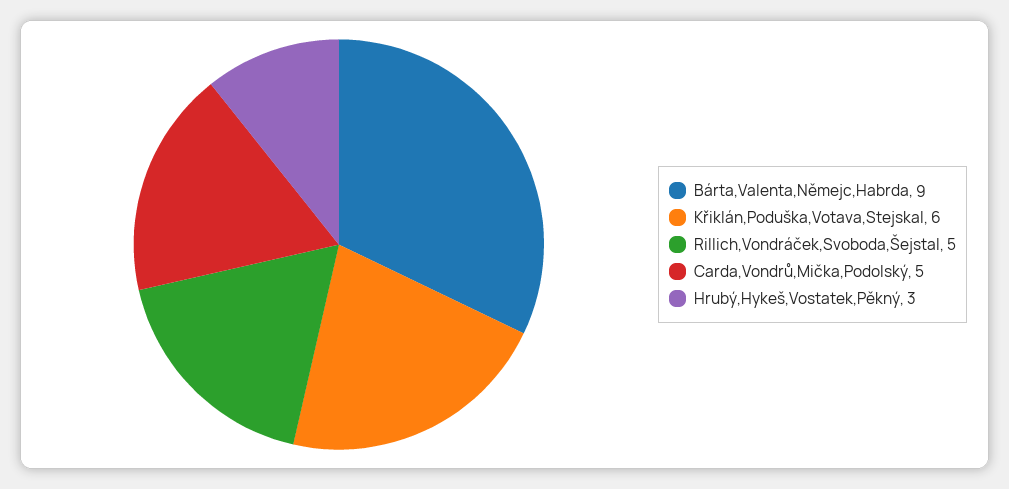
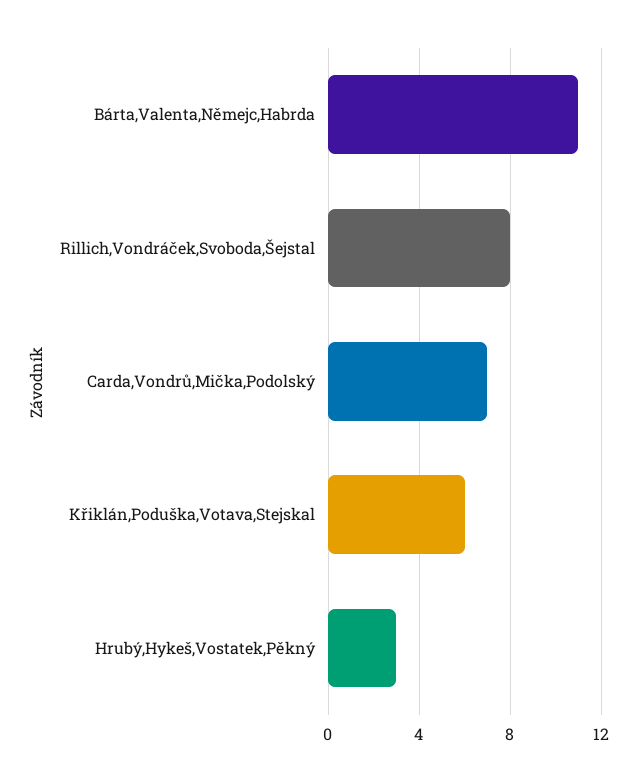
  {
-   "Bárta,Valenta,Němejc,Habrda": 9,
+   "Bárta,Valenta,Němejc,Habrda": 11,
    "Křiklán,Poduška,Votava,Stejskal": 6,
-   "Rillich,Vondráček,Svoboda,Šejstal": 5,
+   "Rillich,Vondráček,Svoboda,Šejstal": 8,
-   "Carda,Vondrů,Mička,Podolský": 5,
+   "Carda,Vondrů,Mička,Podolský": 7,
    "Hrubý,Hykeš,Vostatek,Pěkný": 3
  }

